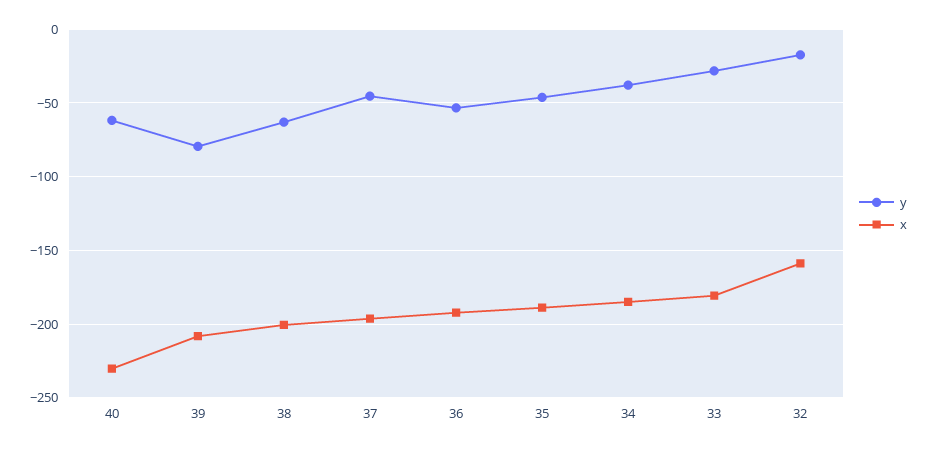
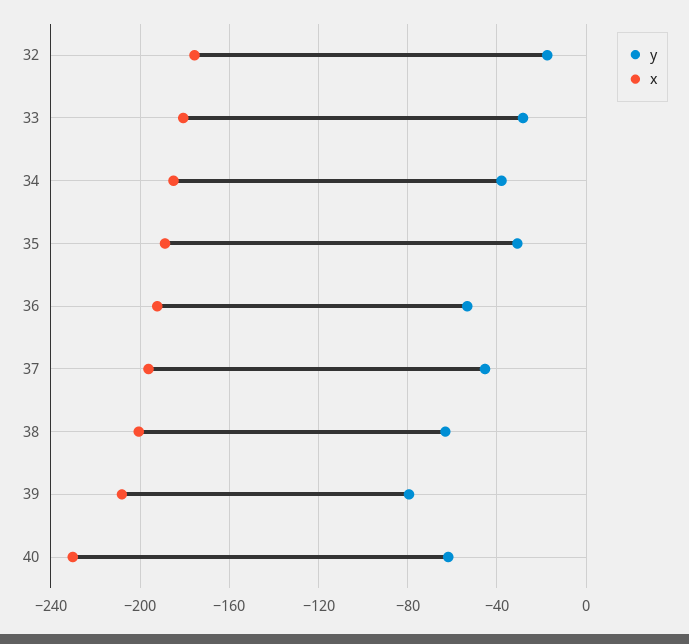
  {
    "y": {
      "40": -60,
      "39": -80,
      "38": -65,
      "37": -45,
      "36": -55,
-     "35": -45,
+     "35": -30,
      "34": -40,
      "33": -30,
      "32": -15
    },
    "x": {
      "40": -230,
      "39": -210,
      "38": -200,
      "37": -195,
      "36": -190,
      "35": -190,
      "34": -185,
      "33": -180,
-     "32": -160
+     "32": -175
    }
  }

